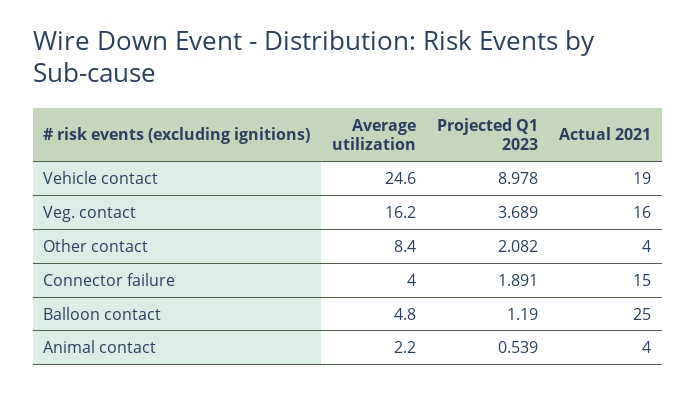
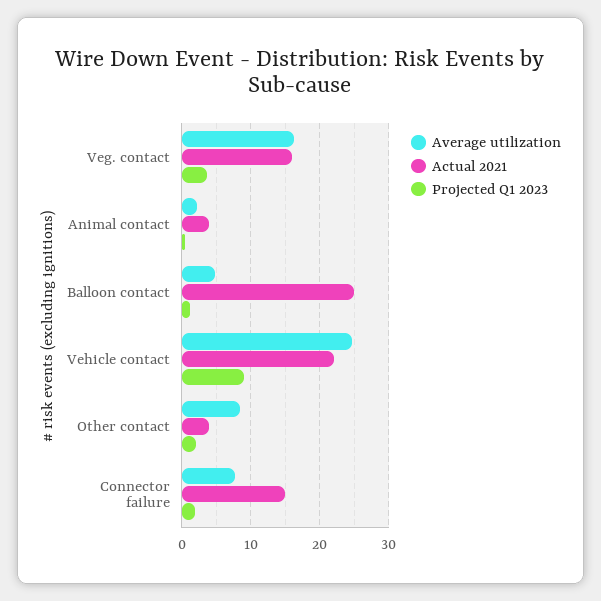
  {
    "Average utilization": {
      "Vehicle contact": 24.6,
      "Veg. contact": 16.2,
      "Other contact": 8.4,
-     "Connector failure": 4,
+     "Connector failure": 8,
      "Balloon contact": 4.8,
      "Animal contact": 2.2
    },
    "Projected Q1 2023": {
      "Vehicle contact": 8.978,
      "Veg. contact": 3.689,
      "Other contact": 2.082,
      "Connector failure": 1.891,
      "Balloon contact": 1.19,
      "Animal contact": 0.539
    },
    "Actual 2021": {
-     "Vehicle contact": 19,
+     "Vehicle contact": 22,
      "Veg. contact": 16,
      "Other contact": 4,
      "Connector failure": 15,
      "Balloon contact": 25,
      "Animal contact": 4
    }
  }

